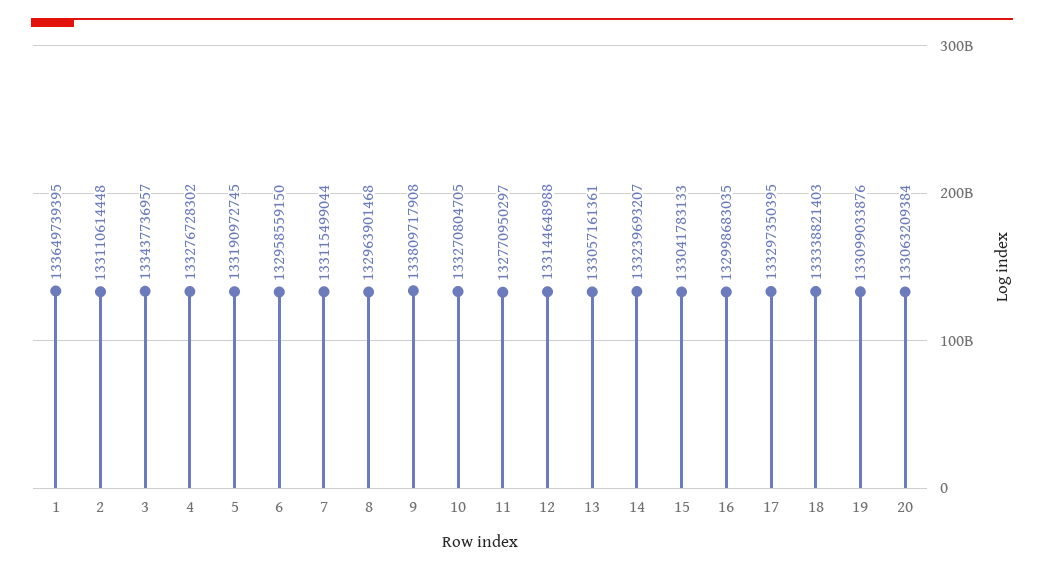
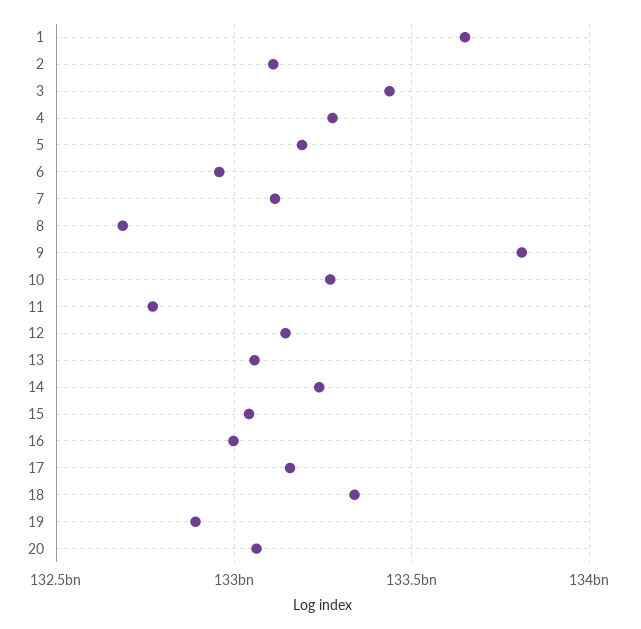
  {
    "1": 133649739395,
    "2": 133110614448,
    "3": 133437736957,
    "4": 133276728302,
    "5": 133190972745,
    "6": 132958559150,
    "7": 133115499044,
-   "8": 132963901468,
+   "8": 132700000000,
    "9": 133809717908,
    "10": 133270804705,
    "11": 132770950297,
    "12": 133144648988,
    "13": 133057161361,
    "14": 133239693207,
    "15": 133041783133,
    "16": 132998683035,
-   "17": 133297350395,
+   "17": 133150000000,
    "18": 133338821403,
-   "19": 133099033876,
+   "19": 132900000000,
    "20": 133063209384
  }

